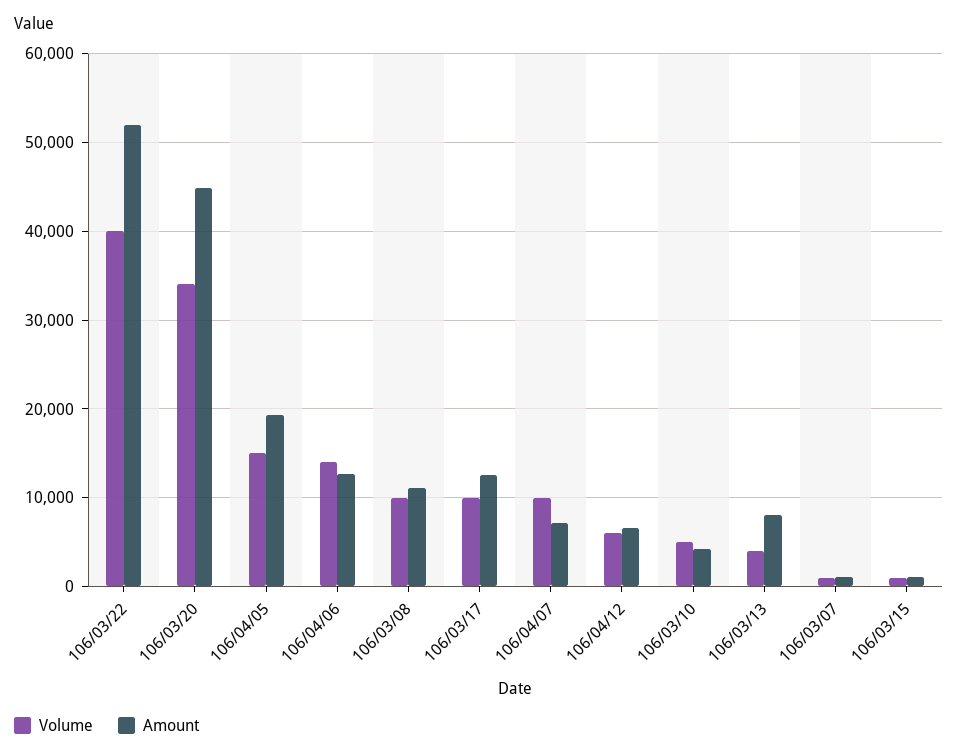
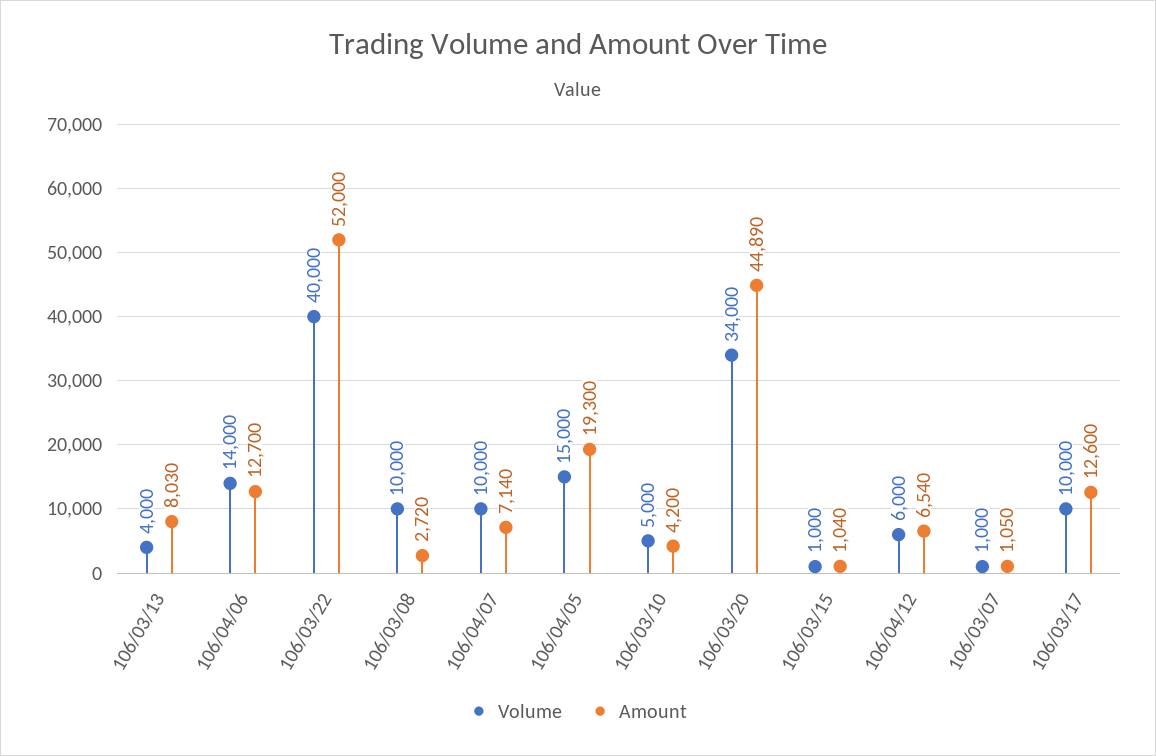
  {
    "Volume": {
      "106/03/22": 40000,
      "106/03/20": 34000,
      "106/04/05": 15000,
      "106/04/06": 14000,
      "106/03/08": 10000,
      "106/03/17": 10000,
      "106/04/07": 10000,
      "106/04/12": 6000,
      "106/03/10": 5000,
      "106/03/13": 4000,
      "106/03/07": 1000,
      "106/03/15": 1000
    },
    "Amount": {
      "106/03/22": 52000,
      "106/03/20": 44890,
      "106/04/05": 19300,
      "106/04/06": 12700,
-     "106/03/08": 11000,
+     "106/03/08": 2720,
      "106/03/17": 12600,
      "106/04/07": 7140,
      "106/04/12": 6540,
      "106/03/10": 4200,
      "106/03/13": 8030,
      "106/03/07": 1050,
      "106/03/15": 1040
    }
  }

